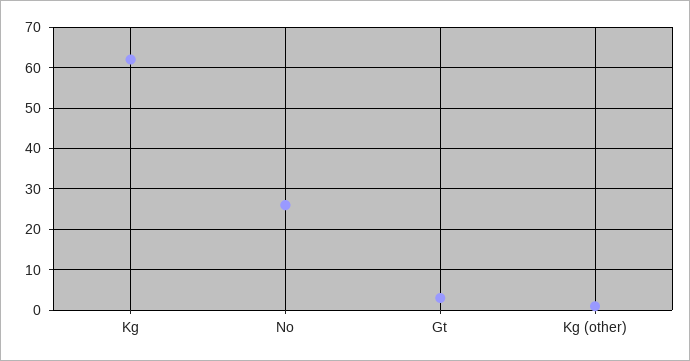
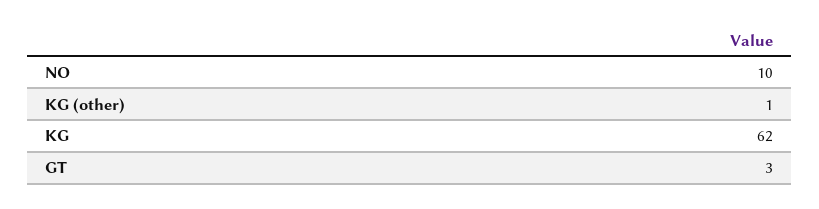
  {
    "Kg": 62,
-   "No": 25,
+   "No": 10,
    "Gt": 3,
    "Kg (other)": 1
  }

